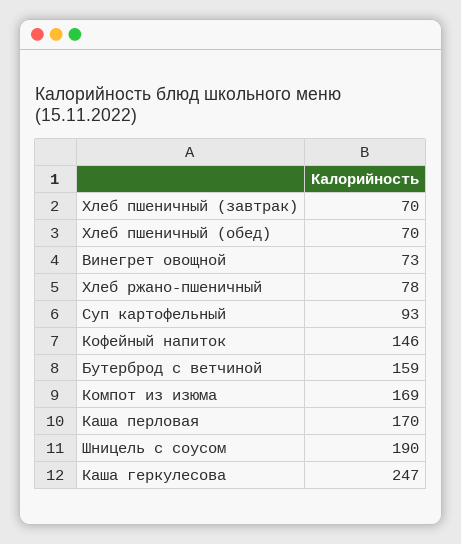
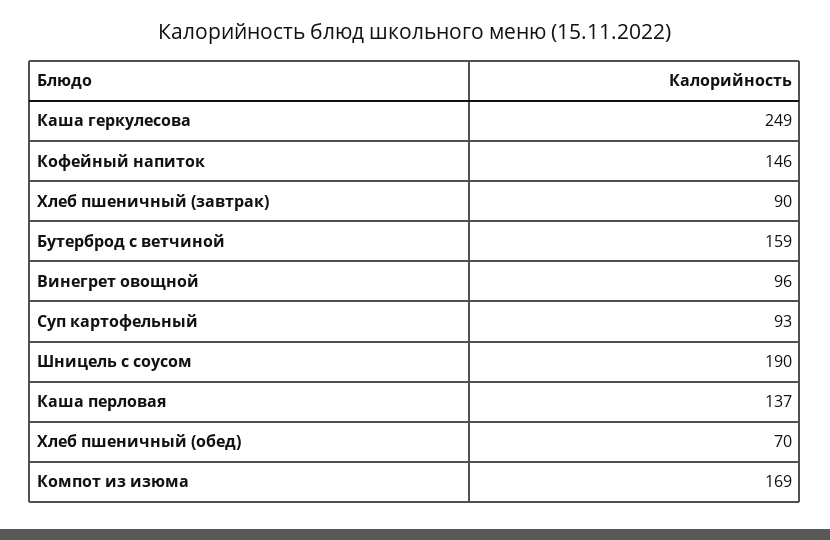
  {
-   "Хлеб пшеничный (завтрак)": 70,
+   "Хлеб пшеничный (завтрак)": 90,
    "Хлеб пшеничный (обед)": 70,
-   "Винегрет овощной": 73,
+   "Винегрет овощной": 96,
-   "Хлеб ржано-пшеничный": 78,
    "Суп картофельный": 93,
    "Кофейный напиток": 146,
    "Бутерброд с ветчиной": 159,
    "Компот из изюма": 169,
-   "Каша перловая": 170,
+   "Каша перловая": 137,
    "Шницель с соусом": 190,
-   "Каша геркулесова": 247
+   "Каша геркулесова": 249
  }

